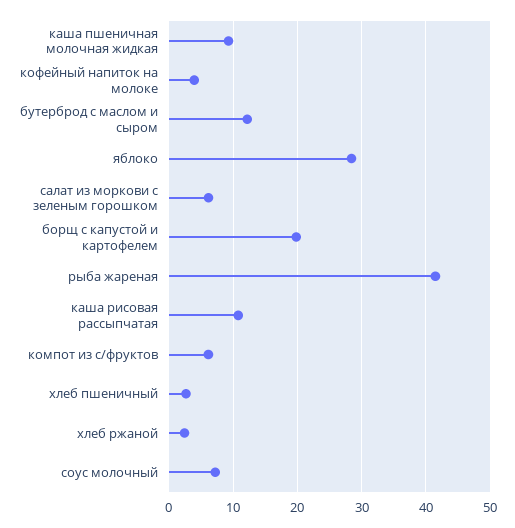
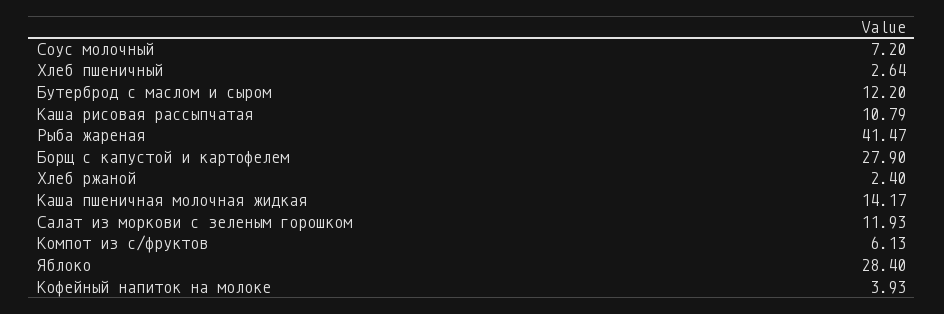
  {
-   "каша пшеничная молочная жидкая": 9,
+   "каша пшеничная молочная жидкая": 14.17,
    "кофейный напиток на молоке": 3.93,
    "бутерброд с маслом и сыром": 12.2,
    "яблоко": 28.4,
-   "салат из моркови с зеленым горошком": 6,
+   "салат из моркови с зеленым горошком": 11.93,
-   "борщ с капустой и картофелем": 20,
+   "борщ с капустой и картофелем": 27.9,
    "рыба жареная": 41.47,
    "каша рисовая рассыпчатая": 10.79,
    "компот из с/фруктов": 6.13,
    "хлеб пшеничный": 2.64,
    "хлеб ржаной": 2.4,
    "соус молочный": 7.2
  }

